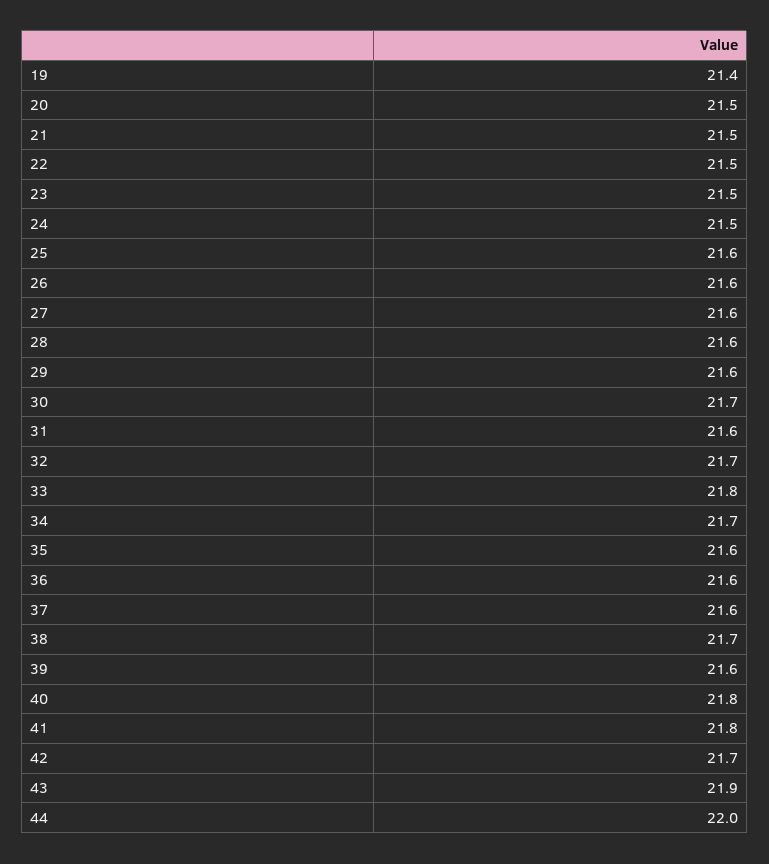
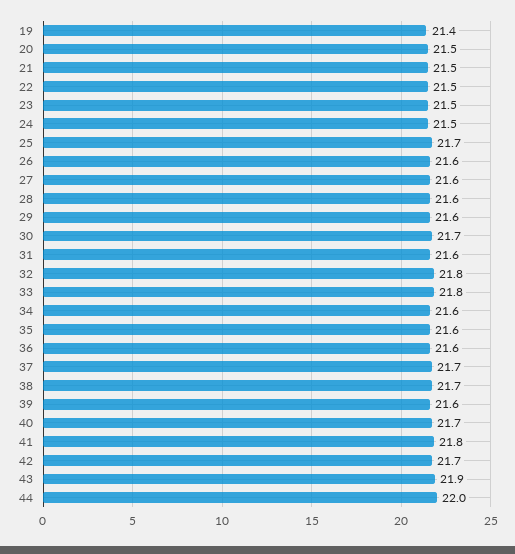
  {
    "19": 21.4,
    "20": 21.5,
    "21": 21.5,
    "22": 21.5,
    "23": 21.5,
    "24": 21.5,
-   "25": 21.6,
+   "25": 21.7,
    "26": 21.6,
    "27": 21.6,
    "28": 21.6,
    "29": 21.6,
    "30": 21.7,
    "31": 21.6,
-   "32": 21.7,
+   "32": 21.8,
    "33": 21.8,
-   "34": 21.7,
+   "34": 21.6,
    "35": 21.6,
    "36": 21.6,
-   "37": 21.6,
+   "37": 21.7,
    "38": 21.7,
    "39": 21.6,
-   "40": 21.8,
+   "40": 21.7,
    "41": 21.8,
    "42": 21.7,
    "43": 21.9,
    "44": 22
  }

